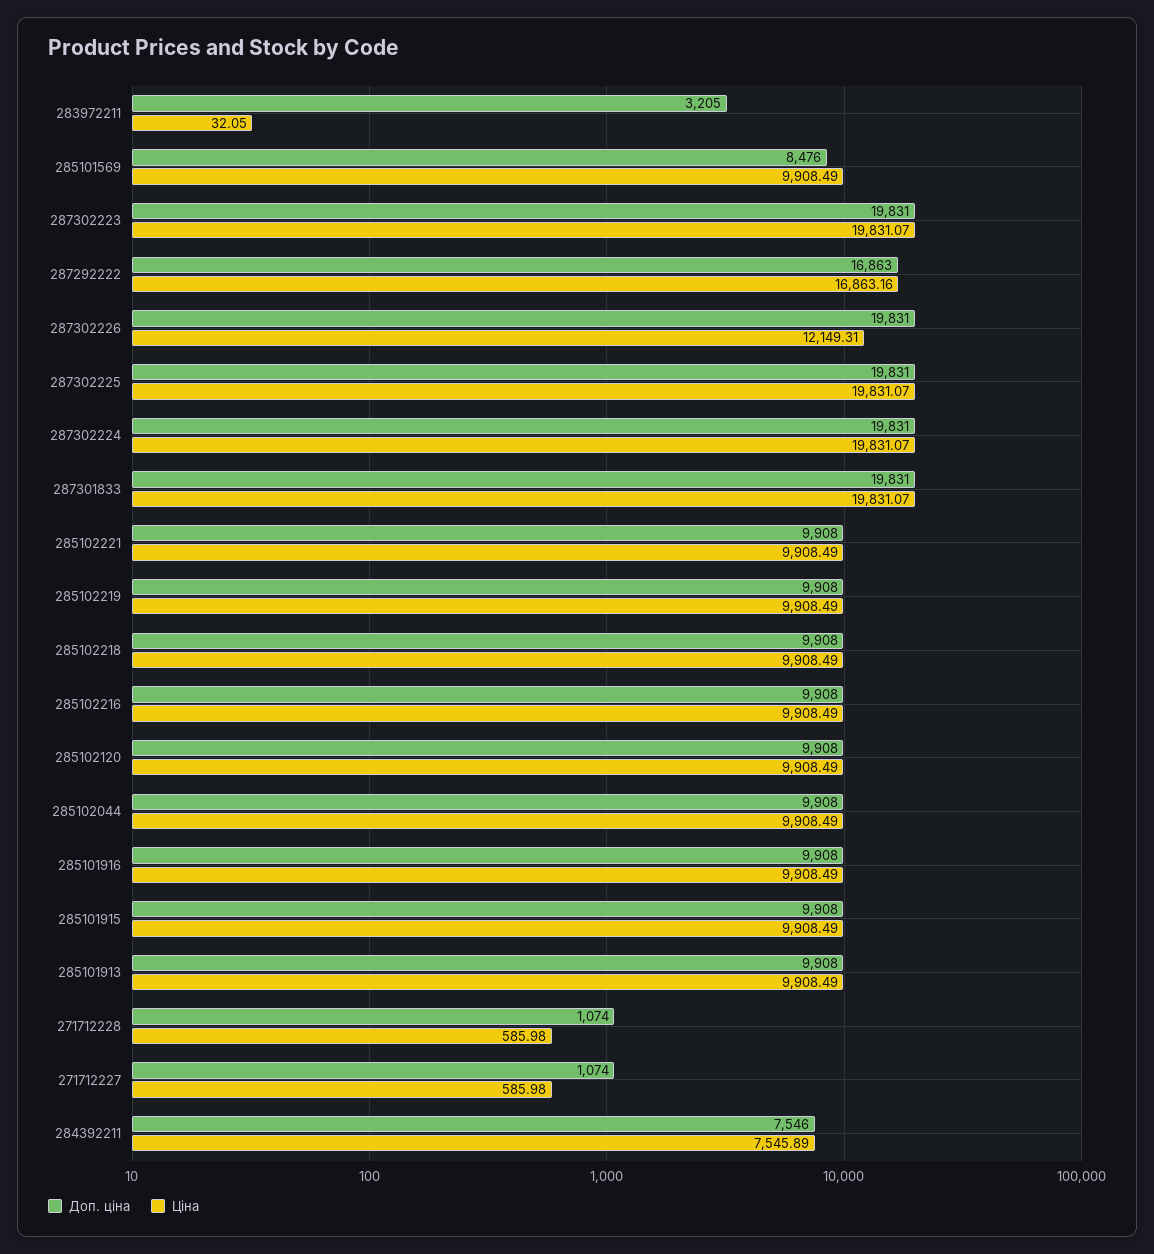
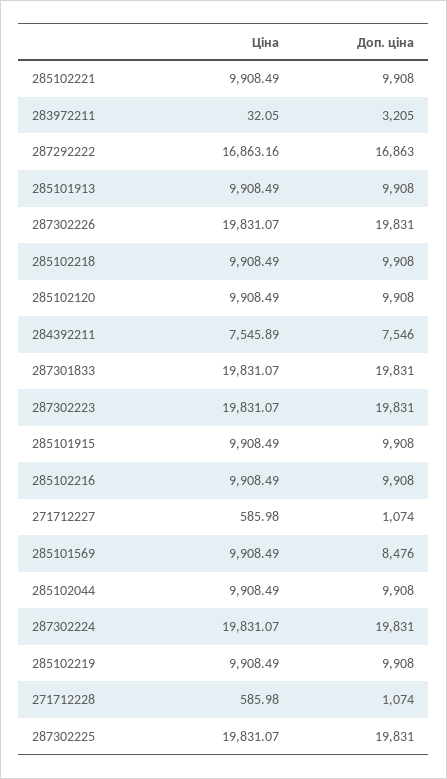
  {
    "Доп. ціна": {
      "283972211": 3205,
      "285101569": 8476,
      "287302223": 19831,
      "287292222": 16863,
      "287302226": 19831,
      "287302225": 19831,
      "287302224": 19831,
      "287301833": 19831,
      "285102221": 9908,
      "285102219": 9908,
      "285102218": 9908,
      "285102216": 9908,
      "285102120": 9908,
      "285102044": 9908,
-     "285101916": 9908,
      "285101915": 9908,
      "285101913": 9908,
      "271712228": 1074,
      "271712227": 1074,
      "284392211": 7546
    },
    "Ціна": {
      "283972211": 32.05,
      "285101569": 9908.49,
      "287302223": 19831.07,
      "287292222": 16863.16,
-     "287302226": 12149.31,
+     "287302226": 19831.07,
      "287302225": 19831.07,
      "287302224": 19831.07,
      "287301833": 19831.07,
      "285102221": 9908.49,
      "285102219": 9908.49,
      "285102218": 9908.49,
      "285102216": 9908.49,
      "285102120": 9908.49,
      "285102044": 9908.49,
-     "285101916": 9908.49,
      "285101915": 9908.49,
      "285101913": 9908.49,
      "271712228": 585.98,
      "271712227": 585.98,
      "284392211": 7545.89
    }
  }

